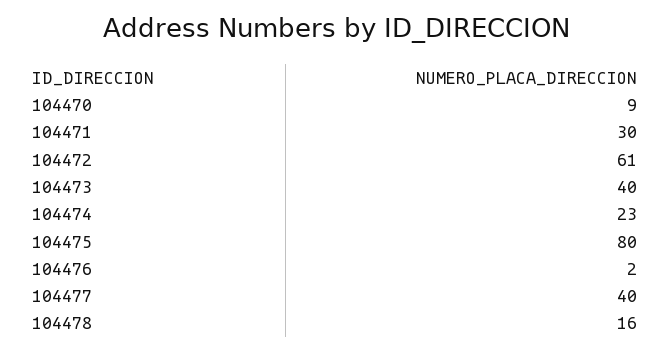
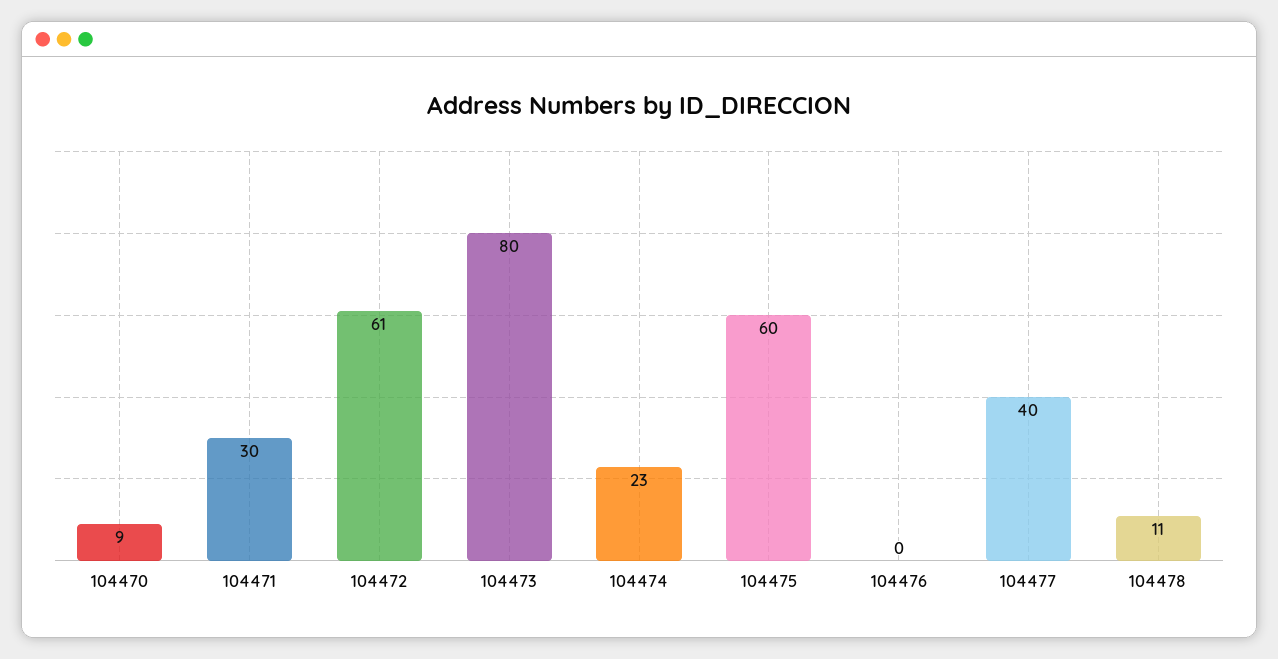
  {
    "104470": 9,
    "104471": 30,
    "104472": 61,
-   "104473": 40,
+   "104473": 80,
    "104474": 23,
-   "104475": 80,
+   "104475": 60,
-   "104476": 2,
+   "104476": 0,
    "104477": 40,
-   "104478": 16
+   "104478": 11
  }

